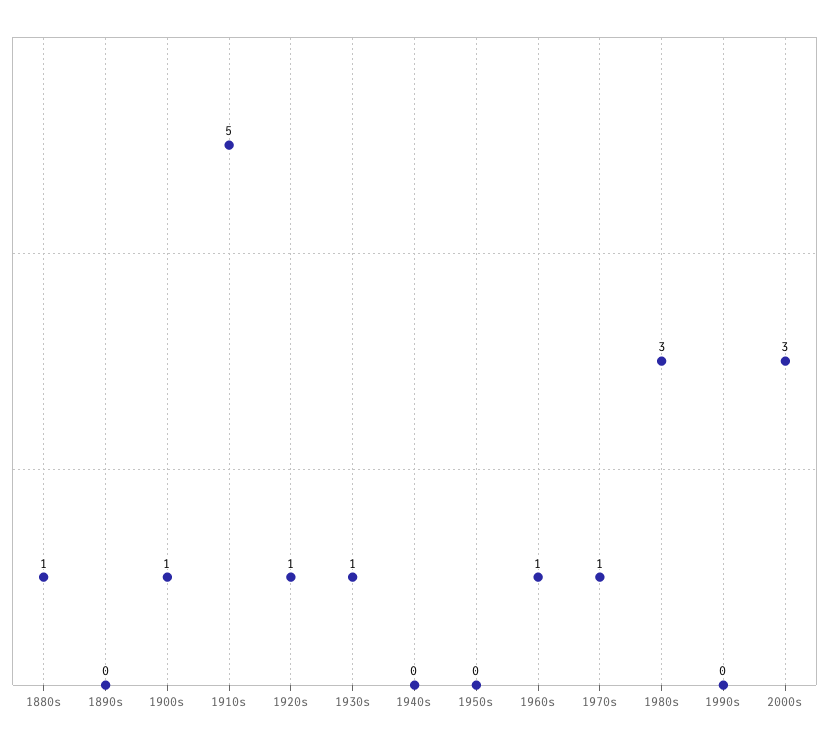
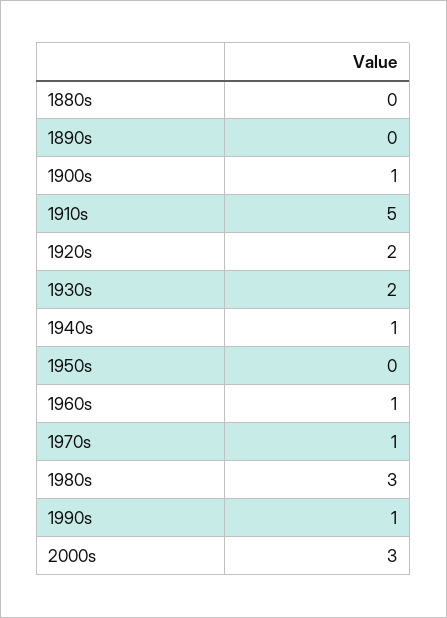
  {
-   "1880s": 1,
+   "1880s": 0,
    "1890s": 0,
    "1900s": 1,
    "1910s": 5,
-   "1920s": 1,
+   "1920s": 2,
-   "1930s": 1,
+   "1930s": 2,
-   "1940s": 0,
+   "1940s": 1,
    "1950s": 0,
    "1960s": 1,
    "1970s": 1,
    "1980s": 3,
-   "1990s": 0,
+   "1990s": 1,
    "2000s": 3
  }

